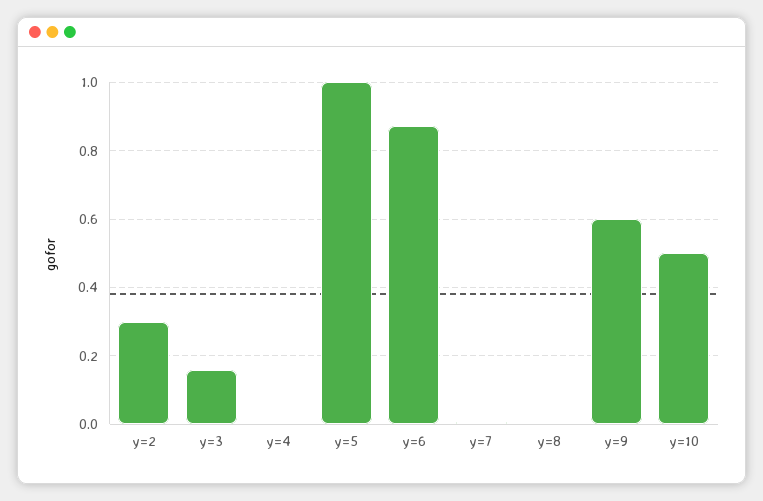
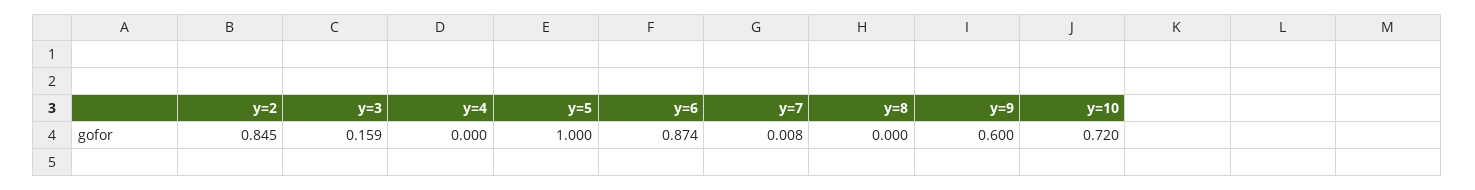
  {
-   "y=2": 0.3,
+   "y=2": 0.845,
    "y=3": 0.159,
    "y=4": 0,
    "y=5": 1,
    "y=6": 0.874,
    "y=7": 0.008,
    "y=8": 0,
    "y=9": 0.6,
-   "y=10": 0.5
+   "y=10": 0.72
  }

